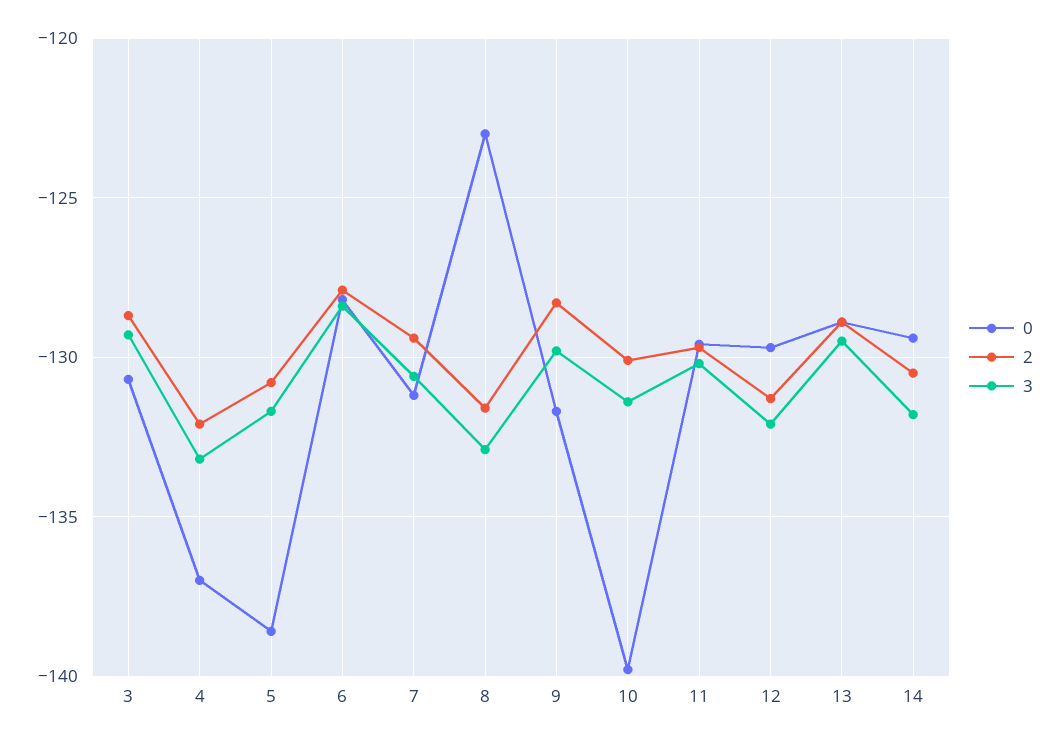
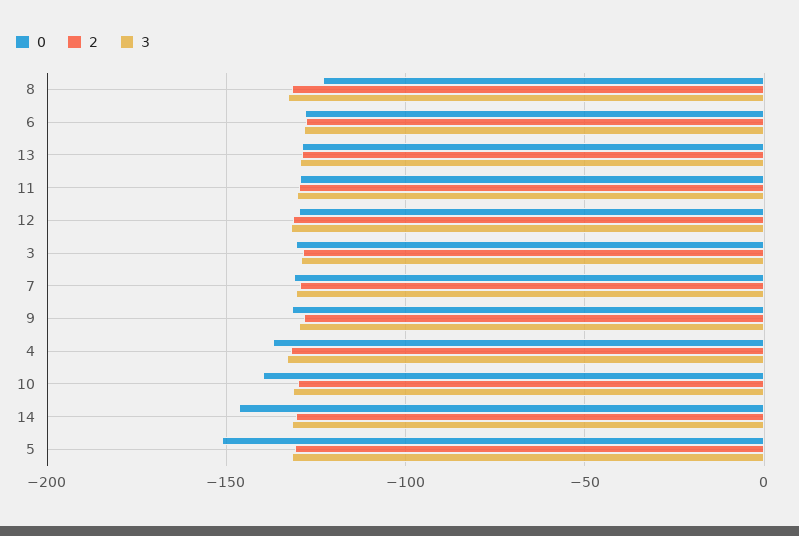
  {
    "0": {
      "3": -130.5,
      "4": -137,
-     "5": -138.5,
+     "5": -150,
      "6": -128,
      "7": -131,
      "8": -123,
      "9": -131.5,
      "10": -140,
      "11": -129.5,
      "12": -129.5,
      "13": -129,
-     "14": -129.5
+     "14": -145
    },
    "2": {
      "3": -128.5,
      "4": -132,
      "5": -131,
      "6": -128,
      "7": -129.5,
      "8": -131.5,
      "9": -128.5,
      "10": -130,
      "11": -129.5,
      "12": -131.5,
      "13": -129,
      "14": -130.5
    },
    "3": {
      "3": -129.5,
      "4": -133,
      "5": -131.5,
      "6": -128.5,
      "7": -130.5,
      "8": -133,
      "9": -130,
      "10": -131.5,
      "11": -130,
      "12": -132,
      "13": -129.5,
      "14": -132
    }
  }

